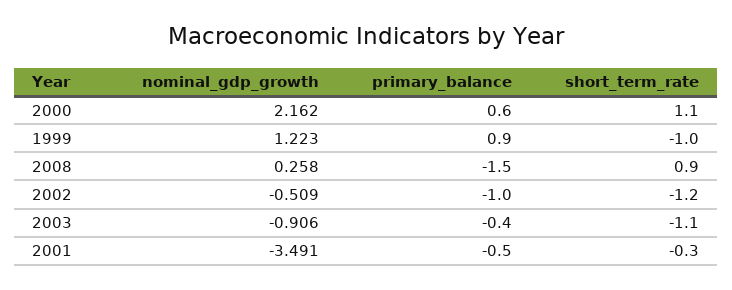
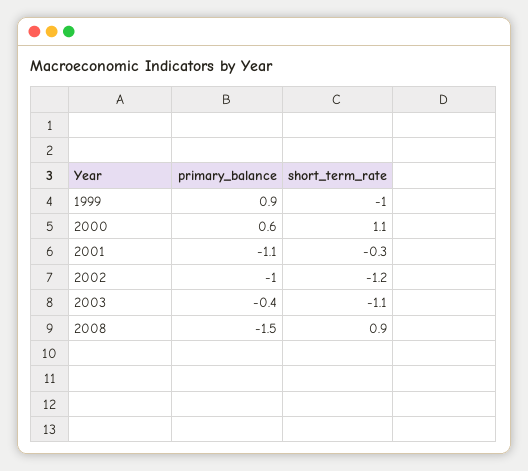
  {
-   "nominal_gdp_growth": {
-     "2000": 2.162,
-     "1999": 1.223,
-     "2008": 0.258,
-     "2002": -0.509,
-     "2003": -0.906,
-     "2001": -3.491
-   },
    "primary_balance": {
      "2000": 0.6,
      "1999": 0.9,
      "2008": -1.5,
      "2002": -1,
      "2003": -0.4,
-     "2001": -0.5
+     "2001": -1.1
    },
    "short_term_rate": {
      "2000": 1.1,
      "1999": -1,
      "2008": 0.9,
      "2002": -1.2,
      "2003": -1.1,
      "2001": -0.3
    }
  }

